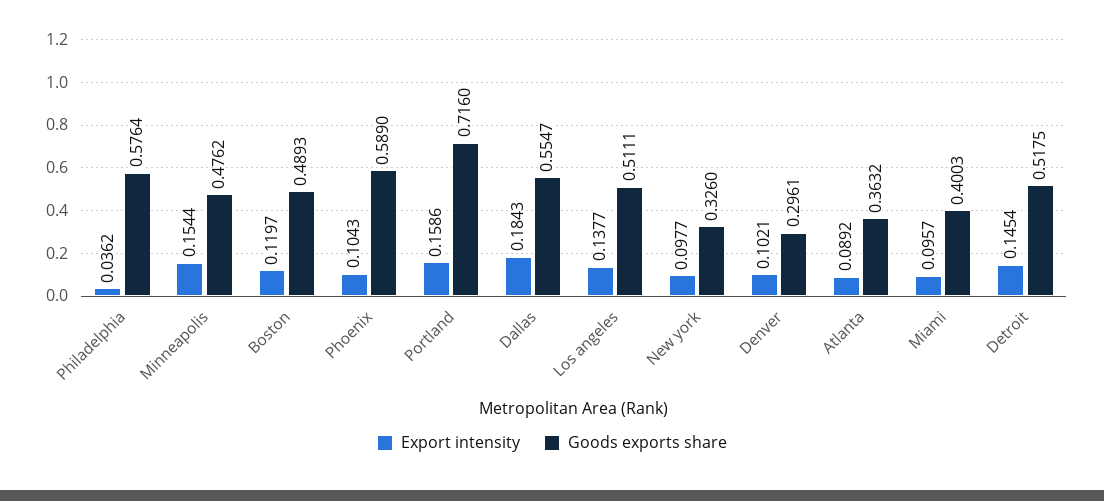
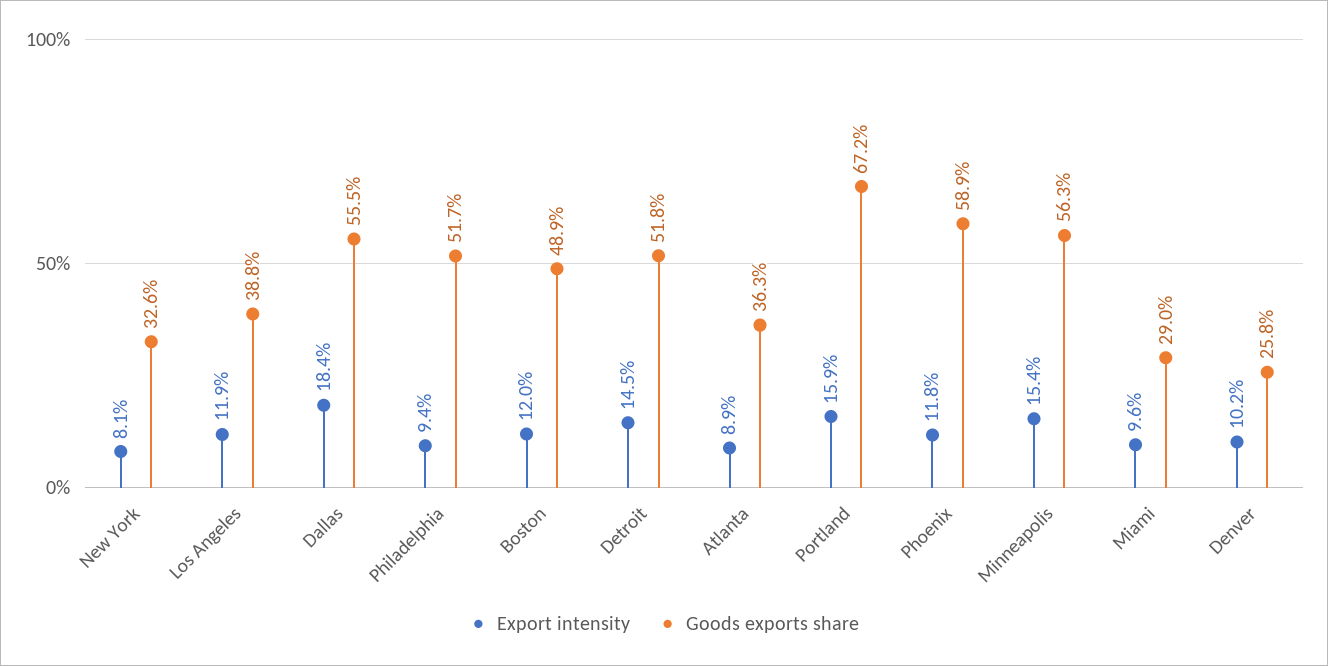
  {
    "Export intensity": {
-     "Philadelphia": 0.0362,
+     "Philadelphia": 0.094,
      "Minneapolis": 0.1544,
      "Boston": 0.1197,
-     "Phoenix": 0.1043,
+     "Phoenix": 0.118,
      "Portland": 0.1586,
      "Dallas": 0.1843,
-     "Los angeles": 0.1377,
+     "Los angeles": 0.119,
-     "New york": 0.0977,
+     "New york": 0.081,
      "Denver": 0.1021,
      "Atlanta": 0.0892,
      "Miami": 0.0957,
      "Detroit": 0.1454
    },
    "Goods exports share": {
-     "Philadelphia": 0.5764,
+     "Philadelphia": 0.517,
-     "Minneapolis": 0.4762,
+     "Minneapolis": 0.563,
      "Boston": 0.4893,
      "Phoenix": 0.589,
-     "Portland": 0.716,
+     "Portland": 0.672,
      "Dallas": 0.5547,
-     "Los angeles": 0.5111,
+     "Los angeles": 0.388,
      "New york": 0.326,
-     "Denver": 0.2961,
+     "Denver": 0.258,
      "Atlanta": 0.3632,
-     "Miami": 0.4003,
+     "Miami": 0.29,
      "Detroit": 0.5175
    }
  }

